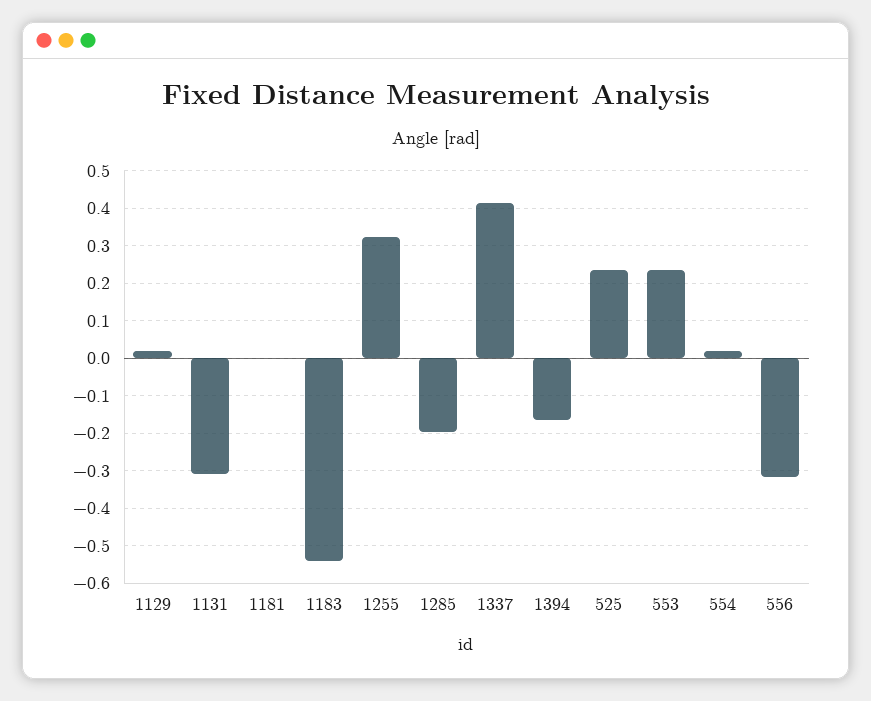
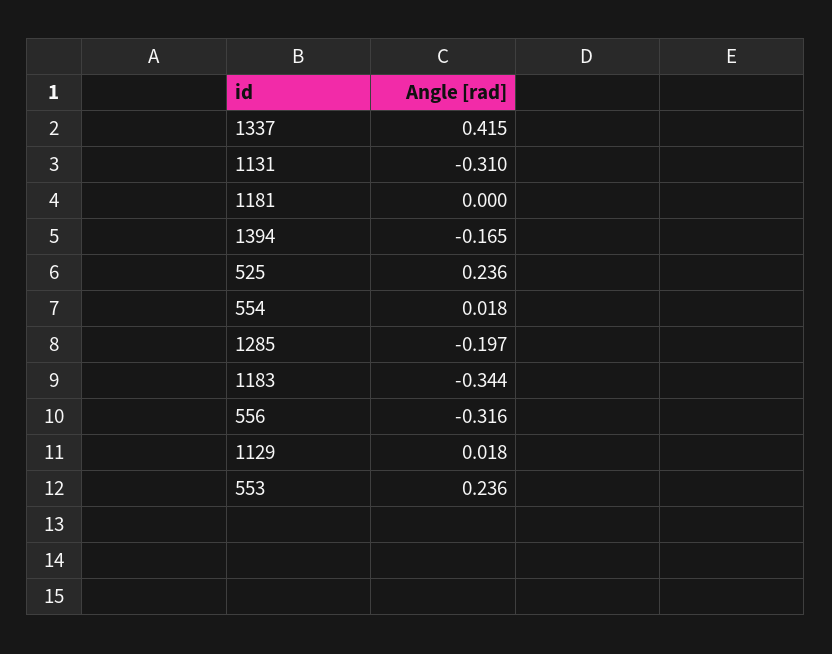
  {
    "1129": 0.018,
    "1131": -0.31,
    "1181": 0,
-   "1183": -0.54,
+   "1183": -0.344,
-   "1255": 0.32,
    "1285": -0.197,
    "1337": 0.415,
    "1394": -0.165,
    "525": 0.236,
    "553": 0.236,
    "554": 0.018,
    "556": -0.316
  }

